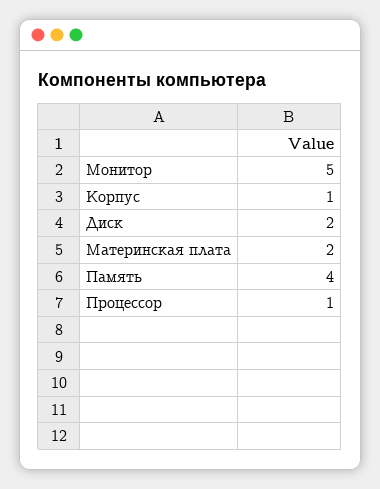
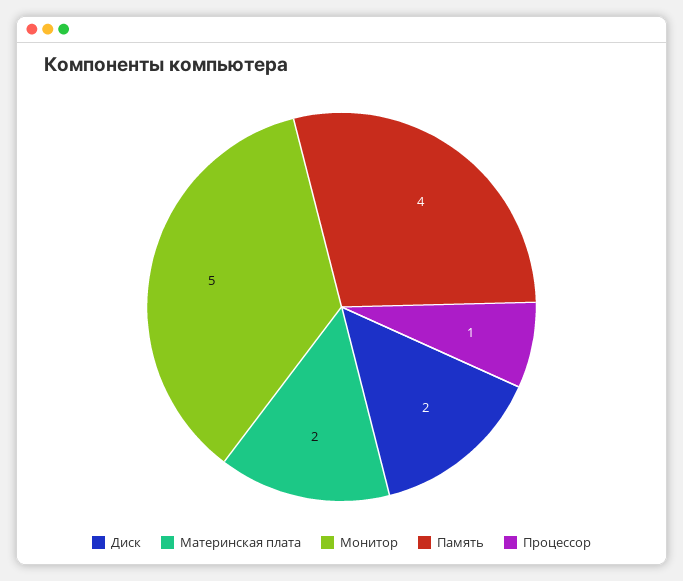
  {
    "Монитор": 5,
-   "Корпус": 1,
    "Диск": 2,
    "Материнская плата": 2,
    "Память": 4,
    "Процессор": 1
  }

